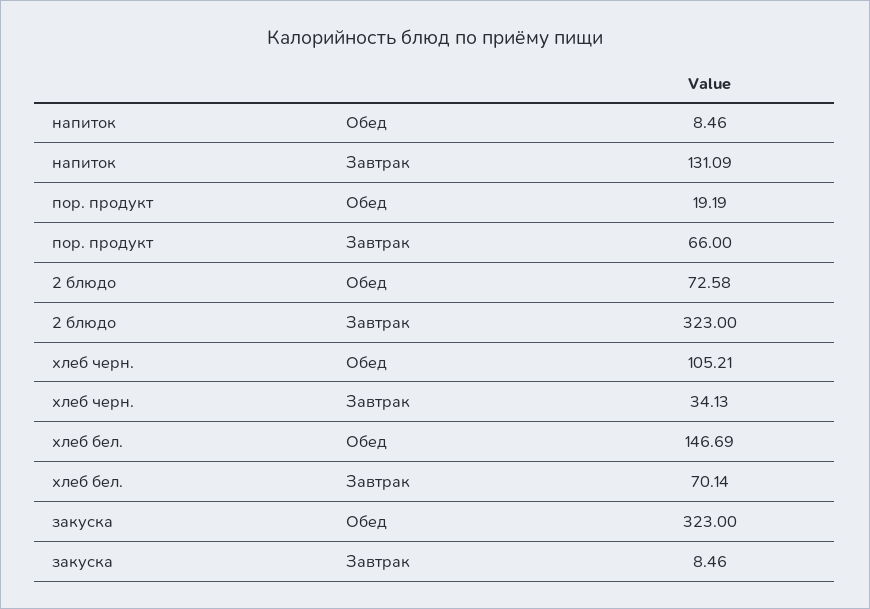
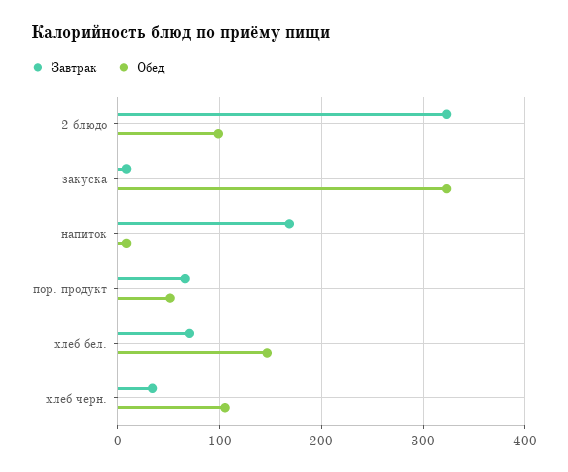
  {
    "Обед": {
      "напиток": 8.46,
-     "пор. продукт": 19.19,
+     "пор. продукт": 50,
-     "2 блюдо": 72.58,
+     "2 блюдо": 100,
      "хлеб черн.": 105.21,
      "хлеб бел.": 146.69,
      "закуска": 323
    },
    "Завтрак": {
-     "напиток": 131.09,
+     "напиток": 170,
      "пор. продукт": 66,
      "2 блюдо": 323,
      "хлеб черн.": 34.13,
      "хлеб бел.": 70.14,
      "закуска": 8.46
    }
  }

